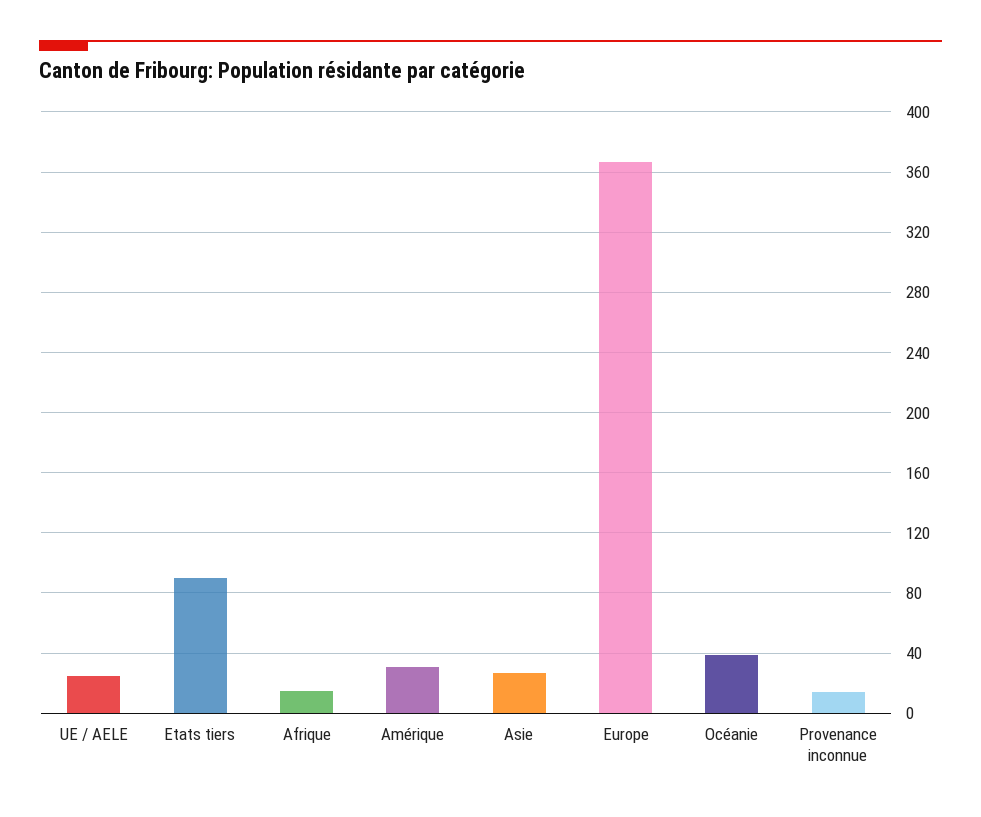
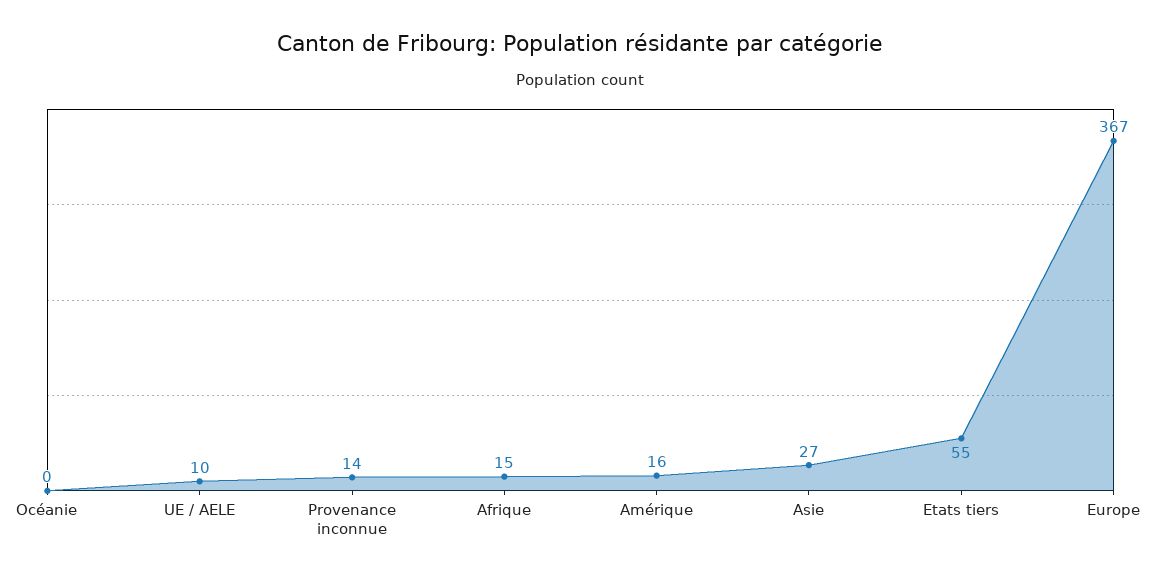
  {
-   "UE / AELE": 25,
+   "UE / AELE": 10,
-   "Etats tiers": 90,
+   "Etats tiers": 55,
    "Afrique": 15,
-   "Amérique": 30,
+   "Amérique": 16,
    "Asie": 27,
    "Europe": 367,
-   "Océanie": 40,
+   "Océanie": 0,
    "Provenance inconnue": 14
  }

